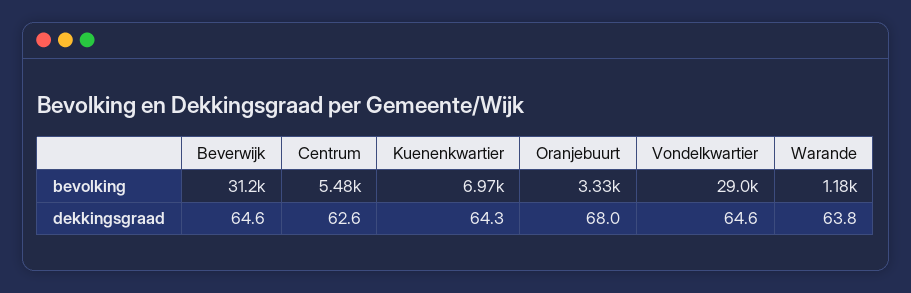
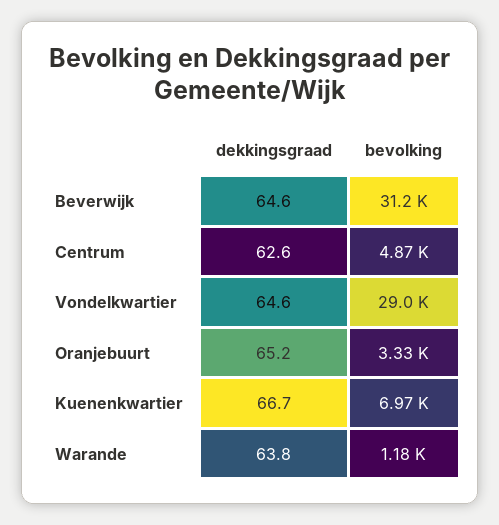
  {
    "Beverwijk": {
      "bevolking": 31200,
      "dekkingsgraad": 64.6
    },
    "Centrum": {
-     "bevolking": 5480,
+     "bevolking": 4870,
      "dekkingsgraad": 62.6
    },
    "Kuenenkwartier": {
      "bevolking": 6970,
-     "dekkingsgraad": 64.3
+     "dekkingsgraad": 66.7
    },
    "Oranjebuurt": {
      "bevolking": 3330,
-     "dekkingsgraad": 68
+     "dekkingsgraad": 65.2
    },
    "Vondelkwartier": {
      "bevolking": 29000,
      "dekkingsgraad": 64.6
    },
    "Warande": {
      "bevolking": 1180,
      "dekkingsgraad": 63.8
    }
  }

